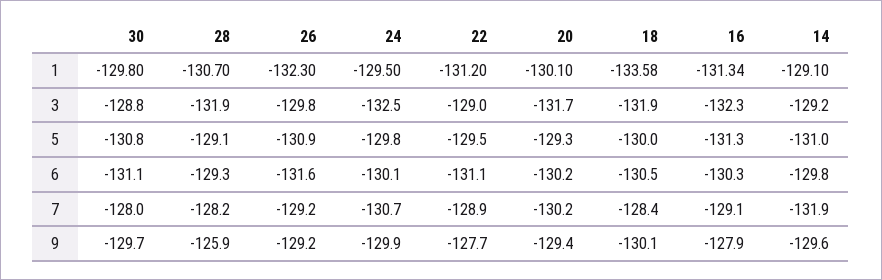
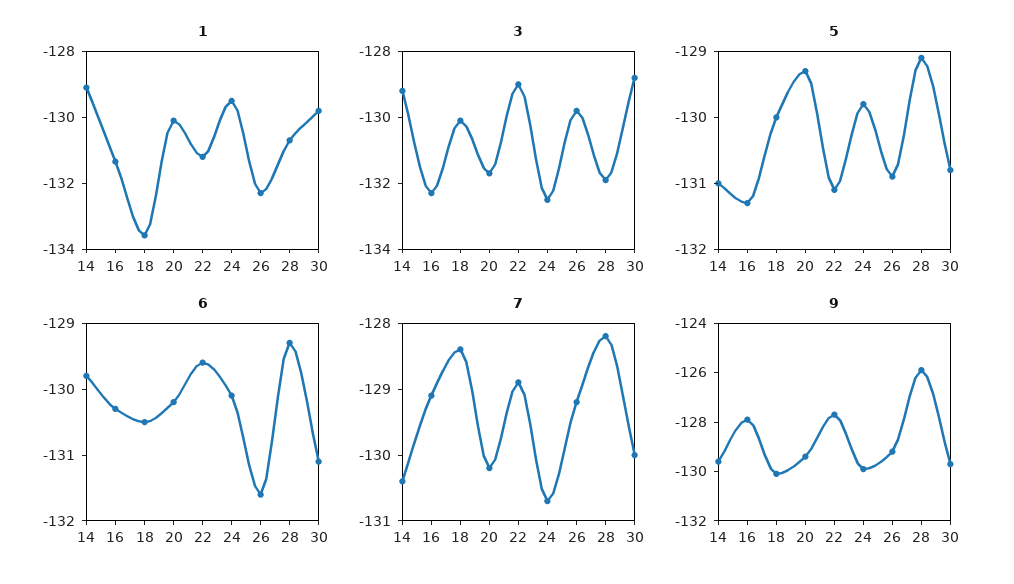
  {
    "1": {
      "30": -129.8,
      "28": -130.7,
      "26": -132.3,
      "24": -129.5,
      "22": -131.2,
      "20": -130.1,
      "18": -133.58,
      "16": -131.34,
      "14": -129.1
    },
    "3": {
      "30": -128.8,
      "28": -131.9,
      "26": -129.8,
      "24": -132.5,
      "22": -129,
      "20": -131.7,
-     "18": -131.9,
+     "18": -130,
      "16": -132.3,
      "14": -129.2
    },
    "5": {
      "30": -130.8,
      "28": -129.1,
      "26": -130.9,
      "24": -129.8,
-     "22": -129.5,
+     "22": -131,
      "20": -129.3,
      "18": -130,
      "16": -131.3,
      "14": -131
    },
    "6": {
      "30": -131.1,
      "28": -129.3,
      "26": -131.6,
      "24": -130.1,
-     "22": -131.1,
+     "22": -129.5,
      "20": -130.2,
      "18": -130.5,
      "16": -130.3,
      "14": -129.8
    },
    "7": {
-     "30": -128,
+     "30": -130,
      "28": -128.2,
      "26": -129.2,
      "24": -130.7,
      "22": -128.9,
      "20": -130.2,
      "18": -128.4,
      "16": -129.1,
-     "14": -131.9
+     "14": -130.5
    },
    "9": {
      "30": -129.7,
      "28": -125.9,
      "26": -129.2,
      "24": -129.9,
      "22": -127.7,
      "20": -129.4,
      "18": -130.1,
      "16": -127.9,
      "14": -129.6
    }
  }

